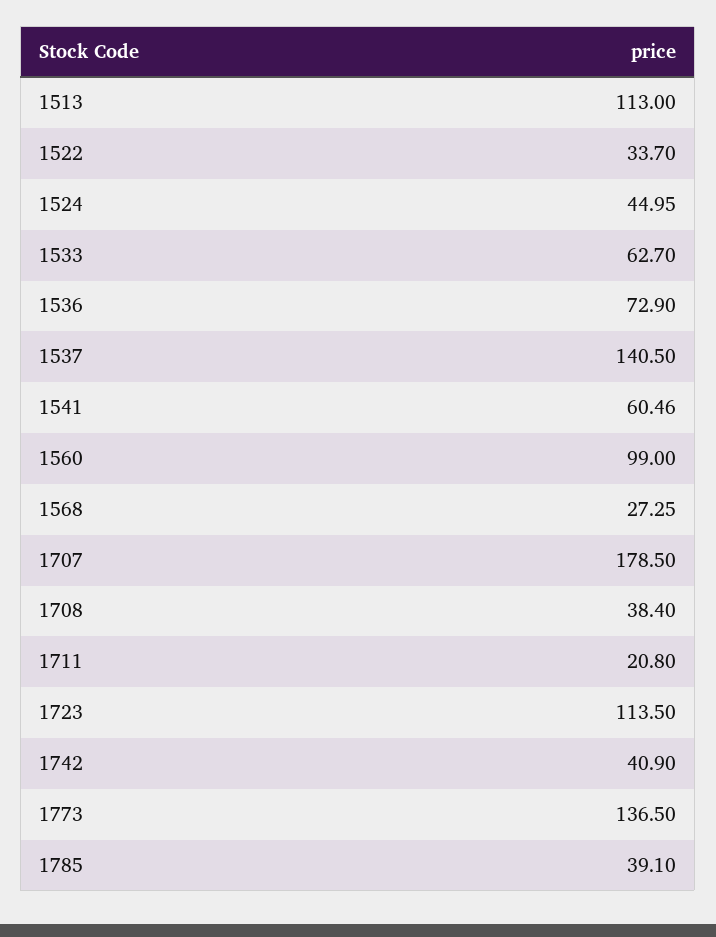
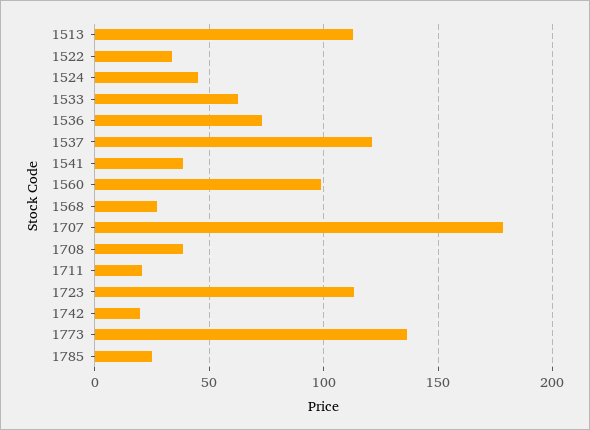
  {
    "1513": 113,
    "1522": 33.7,
    "1524": 44.95,
    "1533": 62.7,
    "1536": 72.9,
-   "1537": 140.5,
+   "1537": 120,
-   "1541": 60.46,
+   "1541": 40,
    "1560": 99,
    "1568": 27.25,
    "1707": 178.5,
    "1708": 38.4,
    "1711": 20.8,
    "1723": 113.5,
-   "1742": 40.9,
+   "1742": 20,
    "1773": 136.5,
-   "1785": 39.1
+   "1785": 25
  }

